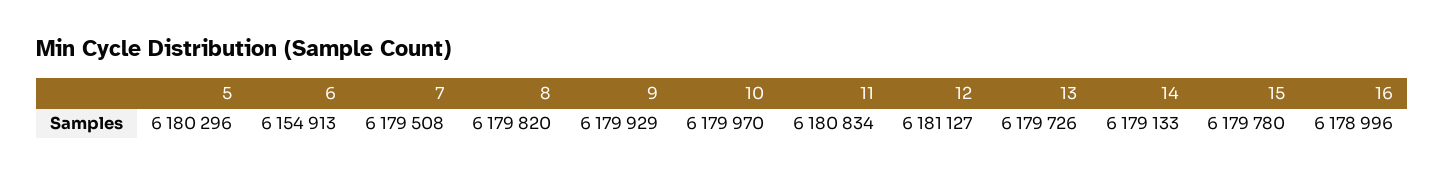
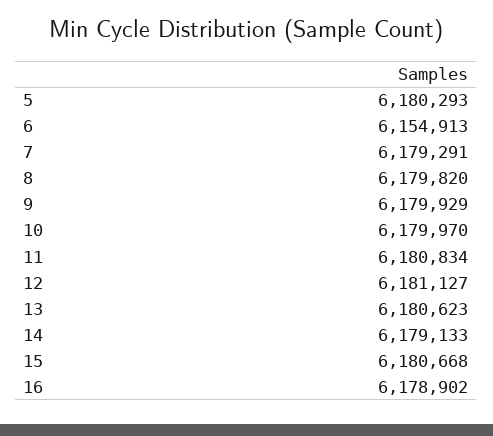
  {
-   "5": 6180296,
+   "5": 6180293,
    "6": 6154913,
-   "7": 6179508,
+   "7": 6179291,
    "8": 6179820,
    "9": 6179929,
    "10": 6179970,
    "11": 6180834,
    "12": 6181127,
-   "13": 6179726,
+   "13": 6180623,
    "14": 6179133,
-   "15": 6179780,
+   "15": 6180668,
-   "16": 6178996
+   "16": 6178902
  }

